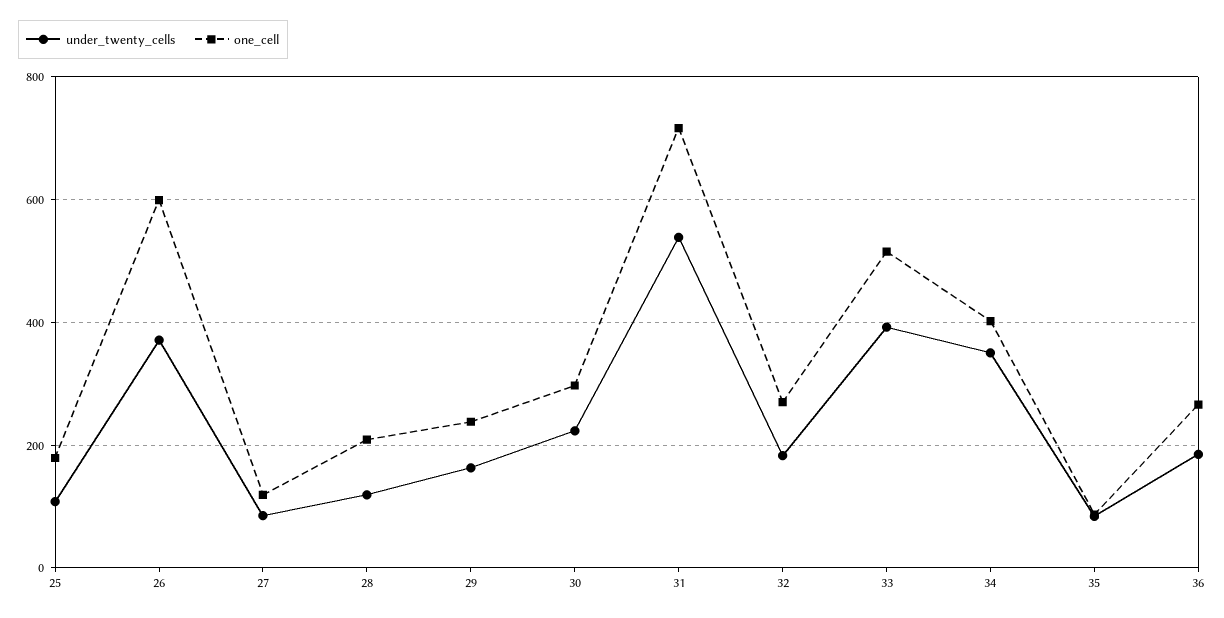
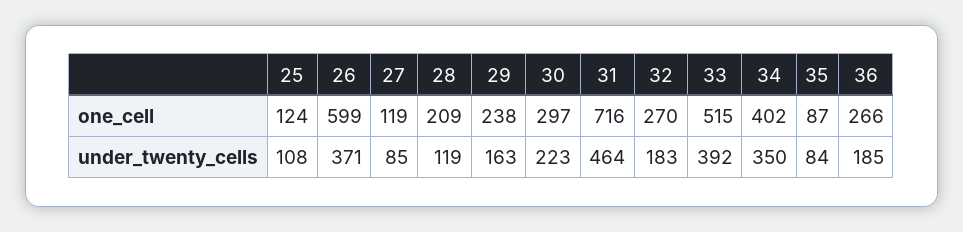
  {
    "under_twenty_cells": {
      "25": 108,
      "26": 371,
      "27": 85,
      "28": 119,
      "29": 163,
      "30": 223,
-     "31": 540,
+     "31": 464,
      "32": 183,
      "33": 392,
      "34": 350,
      "35": 84,
      "36": 185
    },
    "one_cell": {
-     "25": 180,
+     "25": 124,
      "26": 599,
      "27": 119,
      "28": 209,
      "29": 238,
      "30": 297,
      "31": 716,
      "32": 270,
      "33": 515,
      "34": 402,
      "35": 87,
      "36": 266
    }
  }

